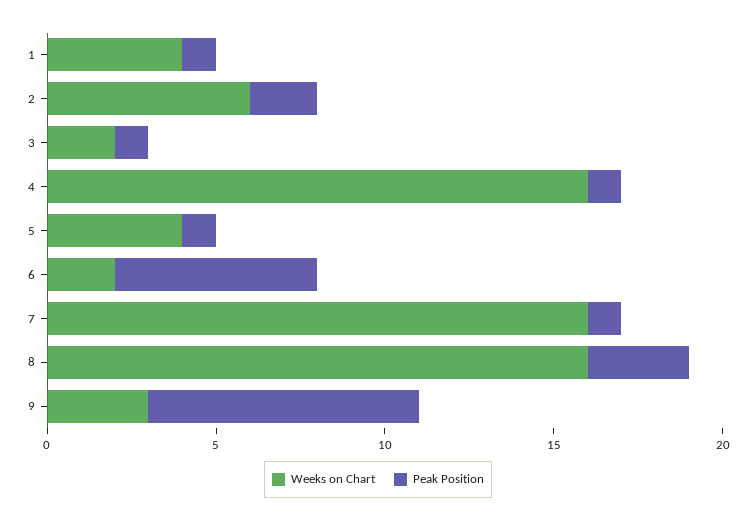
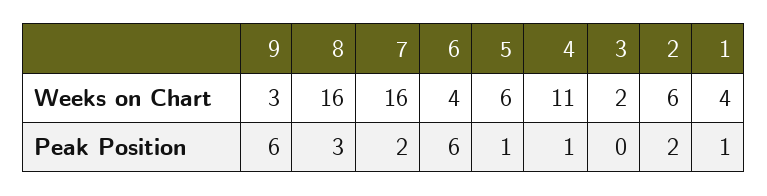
  {
    "Weeks on Chart": {
      "1": 4,
      "2": 6,
      "3": 2,
-     "4": 16,
+     "4": 11,
-     "5": 4,
+     "5": 6,
-     "6": 2,
+     "6": 4,
      "7": 16,
      "8": 16,
      "9": 3
    },
    "Peak Position": {
      "1": 1,
      "2": 2,
-     "3": 1,
+     "3": 0,
      "4": 1,
      "5": 1,
      "6": 6,
-     "7": 1,
+     "7": 2,
      "8": 3,
-     "9": 8
+     "9": 6
    }
  }

